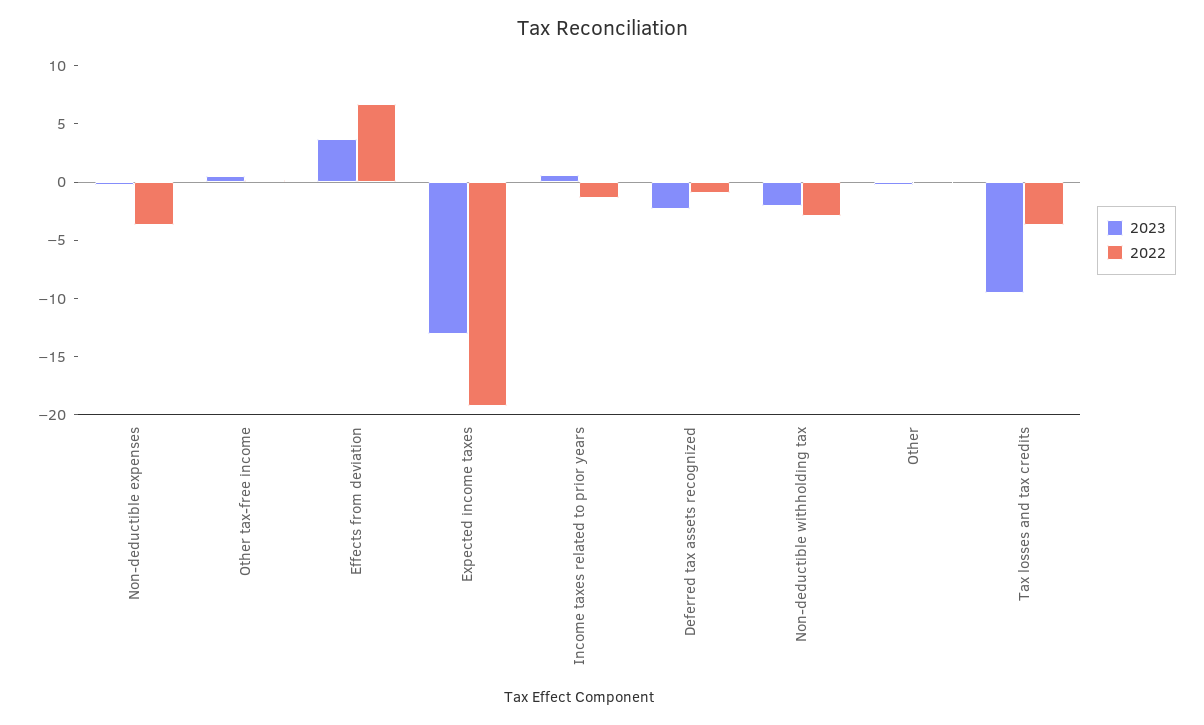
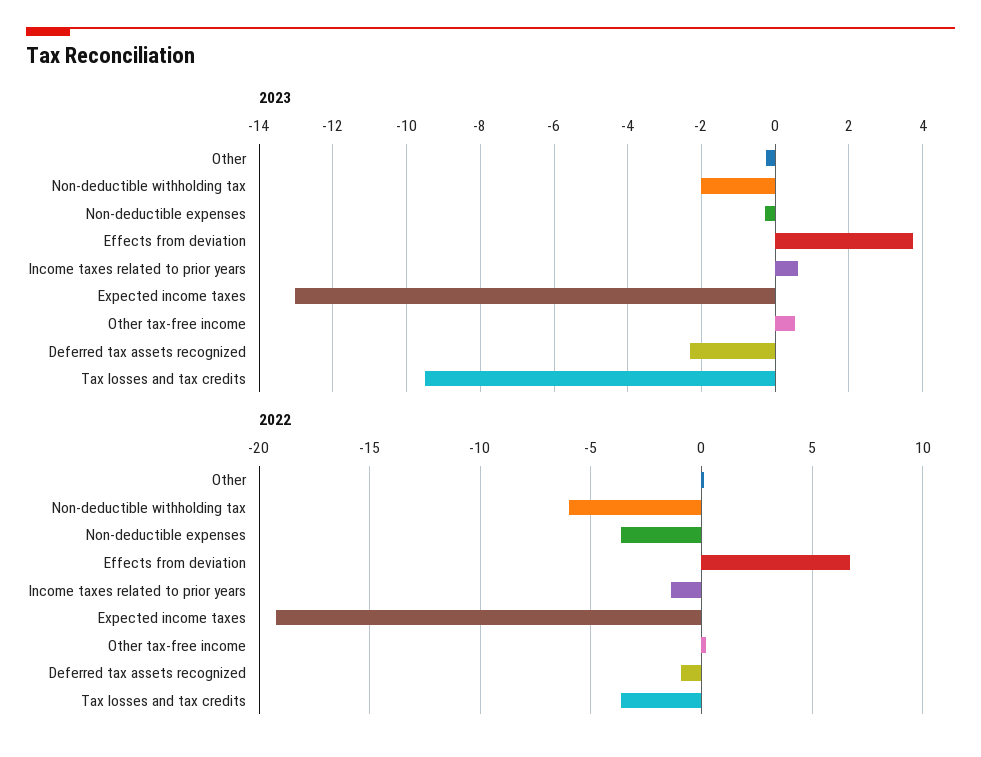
  {
    "2023": {
      "Non-deductible expenses": -0.2,
      "Other tax-free income": 0.6,
      "Effects from deviation": 3.8,
      "Expected income taxes": -13,
      "Income taxes related to prior years": 0.6,
      "Deferred tax assets recognized": -2.4,
      "Non-deductible withholding tax": -2,
      "Other": -0.2,
      "Tax losses and tax credits": -9.6
    },
    "2022": {
      "Non-deductible expenses": -3.5,
      "Other tax-free income": 0,
      "Effects from deviation": 6.5,
      "Expected income taxes": -19,
      "Income taxes related to prior years": -1.5,
      "Deferred tax assets recognized": -1,
-     "Non-deductible withholding tax": -3,
+     "Non-deductible withholding tax": -6,
      "Other": 0,
      "Tax losses and tax credits": -3.5
    }
  }

